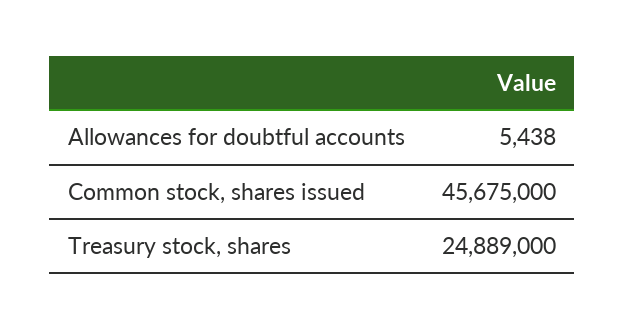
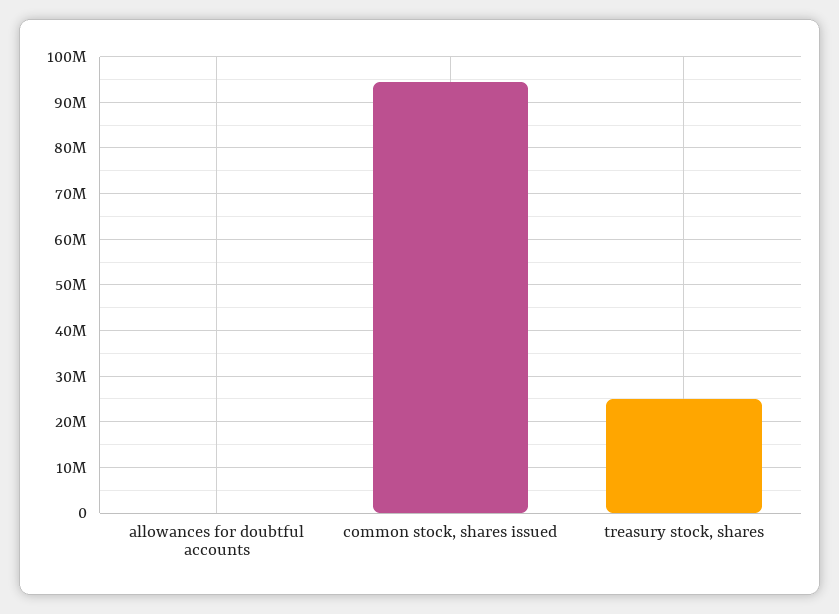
  {
    "Allowances for doubtful accounts": 5438,
-   "Common stock, shares issued": 45675000,
+   "Common stock, shares issued": 94000000,
    "Treasury stock, shares": 24889000
  }

